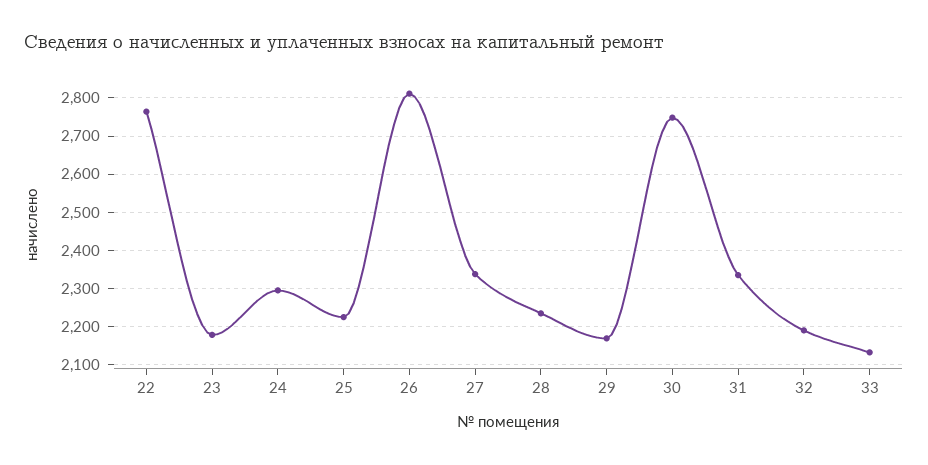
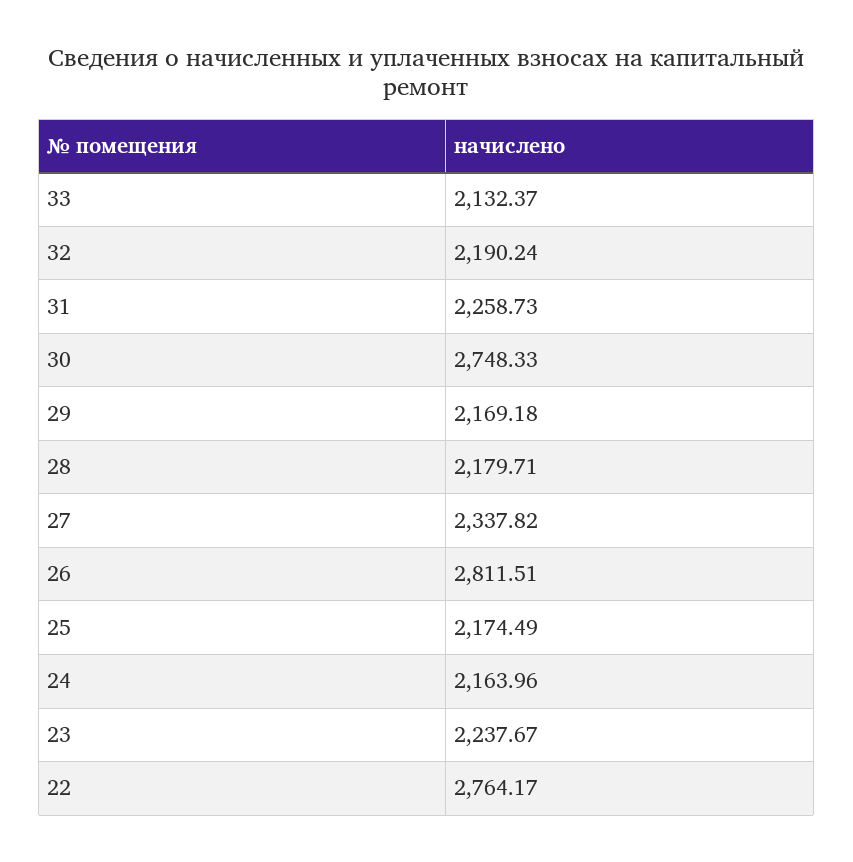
  {
    "22": 2764.17,
-   "23": 2180,
+   "23": 2237.67,
-   "24": 2300,
+   "24": 2163.96,
-   "25": 2220,
+   "25": 2174.49,
    "26": 2811.51,
    "27": 2337.82,
-   "28": 2240,
+   "28": 2179.71,
    "29": 2169.18,
    "30": 2748.33,
-   "31": 2340,
+   "31": 2258.73,
    "32": 2190.24,
    "33": 2132.37
  }

